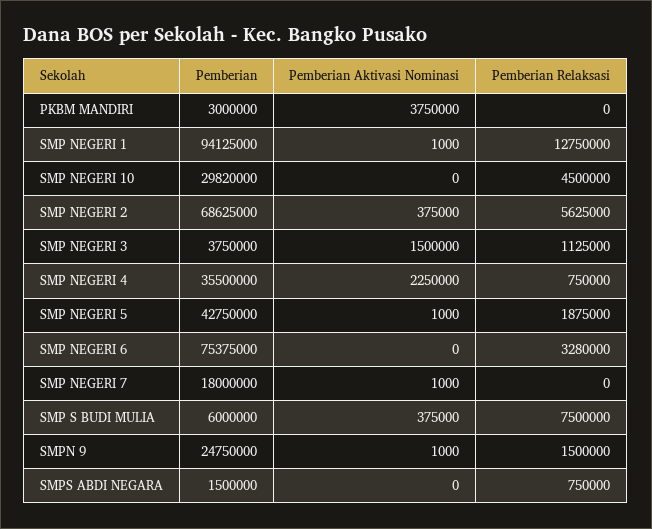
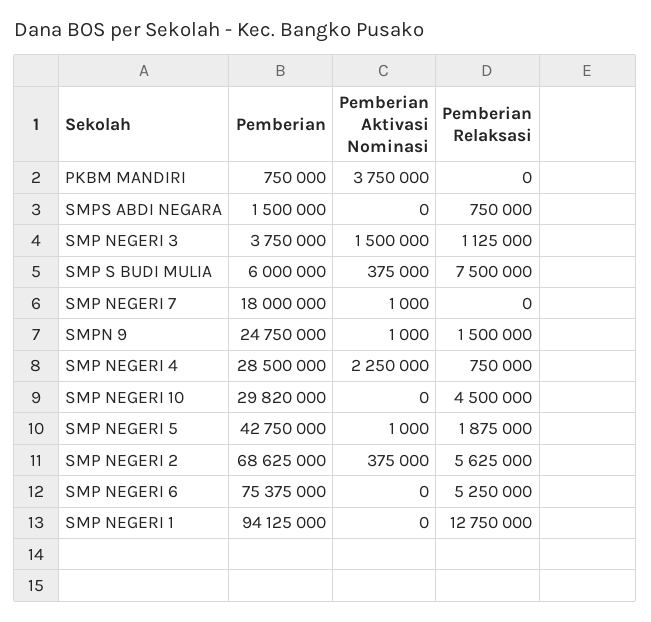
  {
    "Pemberian": {
-     "PKBM MANDIRI": 3000000,
+     "PKBM MANDIRI": 750000,
      "SMP NEGERI 1": 94125000,
      "SMP NEGERI 10": 29820000,
      "SMP NEGERI 2": 68625000,
      "SMP NEGERI 3": 3750000,
-     "SMP NEGERI 4": 35500000,
+     "SMP NEGERI 4": 28500000,
      "SMP NEGERI 5": 42750000,
      "SMP NEGERI 6": 75375000,
      "SMP NEGERI 7": 18000000,
      "SMP S BUDI MULIA": 6000000,
      "SMPN 9": 24750000,
      "SMPS ABDI NEGARA": 1500000
    },
    "Pemberian Aktivasi Nominasi": {
      "PKBM MANDIRI": 3750000,
-     "SMP NEGERI 1": 1000,
+     "SMP NEGERI 1": 0,
      "SMP NEGERI 10": 0,
      "SMP NEGERI 2": 375000,
      "SMP NEGERI 3": 1500000,
      "SMP NEGERI 4": 2250000,
      "SMP NEGERI 5": 1000,
      "SMP NEGERI 6": 0,
      "SMP NEGERI 7": 1000,
      "SMP S BUDI MULIA": 375000,
      "SMPN 9": 1000,
      "SMPS ABDI NEGARA": 0
    },
    "Pemberian Relaksasi": {
      "PKBM MANDIRI": 0,
      "SMP NEGERI 1": 12750000,
      "SMP NEGERI 10": 4500000,
      "SMP NEGERI 2": 5625000,
      "SMP NEGERI 3": 1125000,
      "SMP NEGERI 4": 750000,
      "SMP NEGERI 5": 1875000,
-     "SMP NEGERI 6": 3280000,
+     "SMP NEGERI 6": 5250000,
      "SMP NEGERI 7": 0,
      "SMP S BUDI MULIA": 7500000,
      "SMPN 9": 1500000,
      "SMPS ABDI NEGARA": 750000
    }
  }

